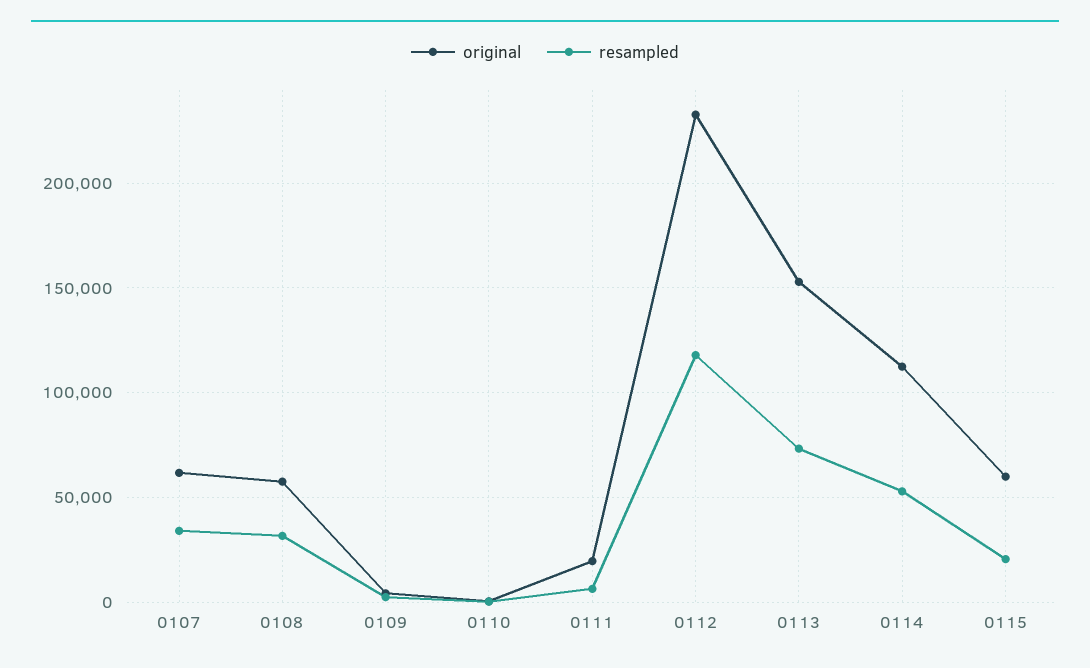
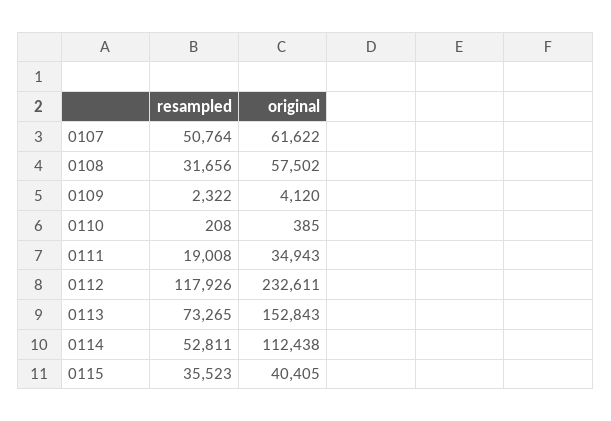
  {
    "original": {
      "0107": 61622,
      "0108": 57502,
      "0109": 4120,
      "0110": 385,
-     "0111": 20000,
+     "0111": 34943,
      "0112": 232611,
      "0113": 152843,
      "0114": 112438,
-     "0115": 60000
+     "0115": 40405
    },
    "resampled": {
-     "0107": 35000,
+     "0107": 50764,
      "0108": 31656,
      "0109": 2322,
      "0110": 208,
-     "0111": 5000,
+     "0111": 19008,
      "0112": 117926,
      "0113": 73265,
      "0114": 52811,
-     "0115": 20000
+     "0115": 35523
    }
  }

